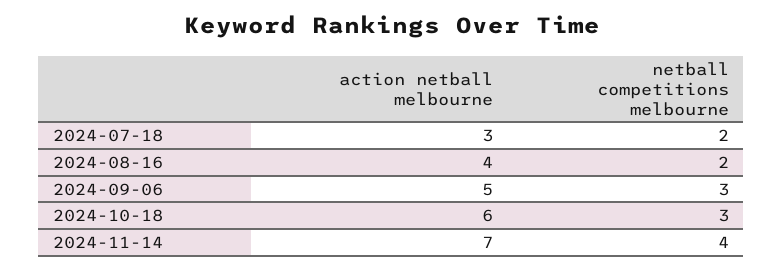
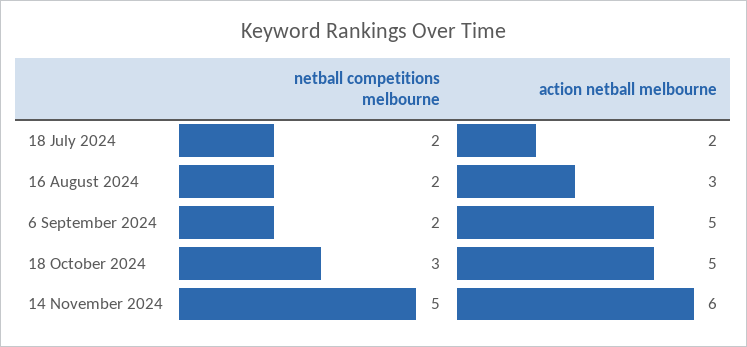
  {
    "action netball melbourne": {
-     "2024-07-18": 3,
+     "2024-07-18": 2,
-     "2024-08-16": 4,
+     "2024-08-16": 3,
      "2024-09-06": 5,
-     "2024-10-18": 6,
+     "2024-10-18": 5,
-     "2024-11-14": 7
+     "2024-11-14": 6
    },
    "netball competitions melbourne": {
      "2024-07-18": 2,
      "2024-08-16": 2,
-     "2024-09-06": 3,
+     "2024-09-06": 2,
      "2024-10-18": 3,
-     "2024-11-14": 4
+     "2024-11-14": 5
    }
  }

